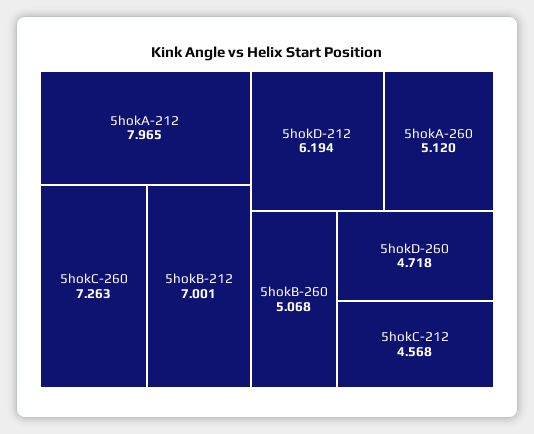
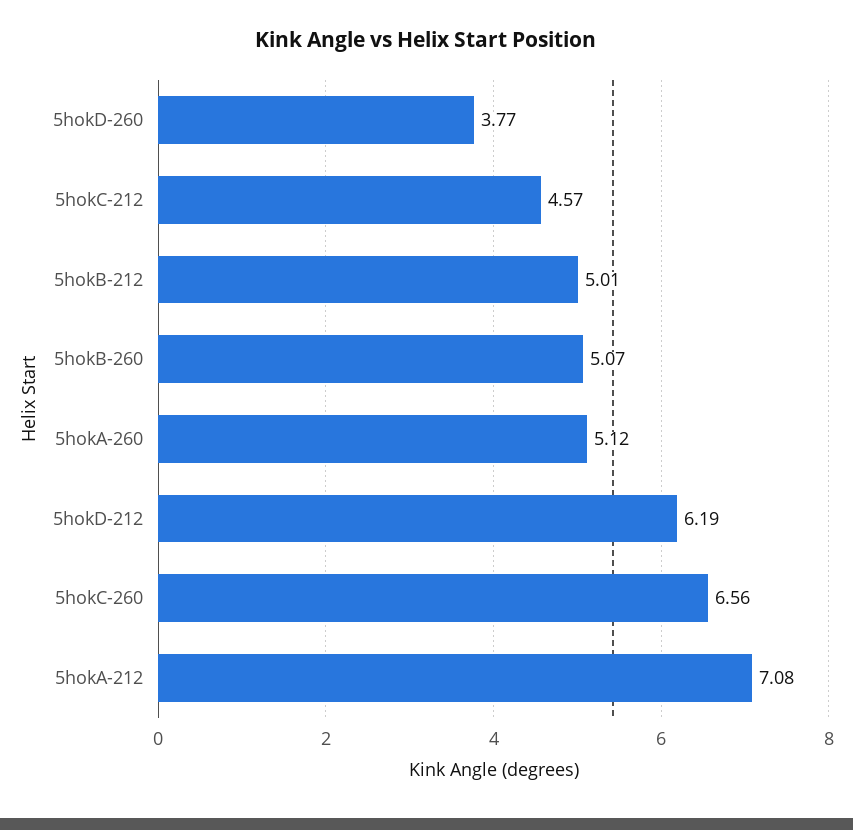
  {
-   "5hokA-212": 7.965,
+   "5hokA-212": 7.08,
-   "5hokC-260": 7.263,
+   "5hokC-260": 6.56,
-   "5hokB-212": 7.001,
+   "5hokB-212": 5.01,
    "5hokD-212": 6.194,
    "5hokA-260": 5.12,
    "5hokB-260": 5.068,
-   "5hokD-260": 4.718,
+   "5hokD-260": 3.77,
    "5hokC-212": 4.568
  }

